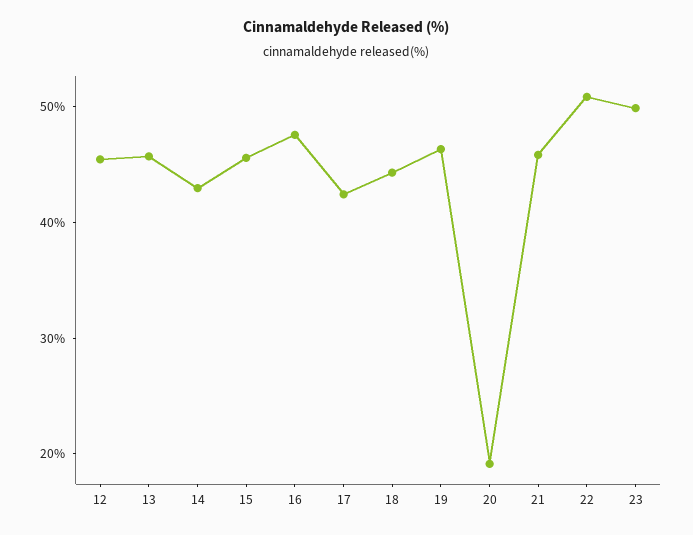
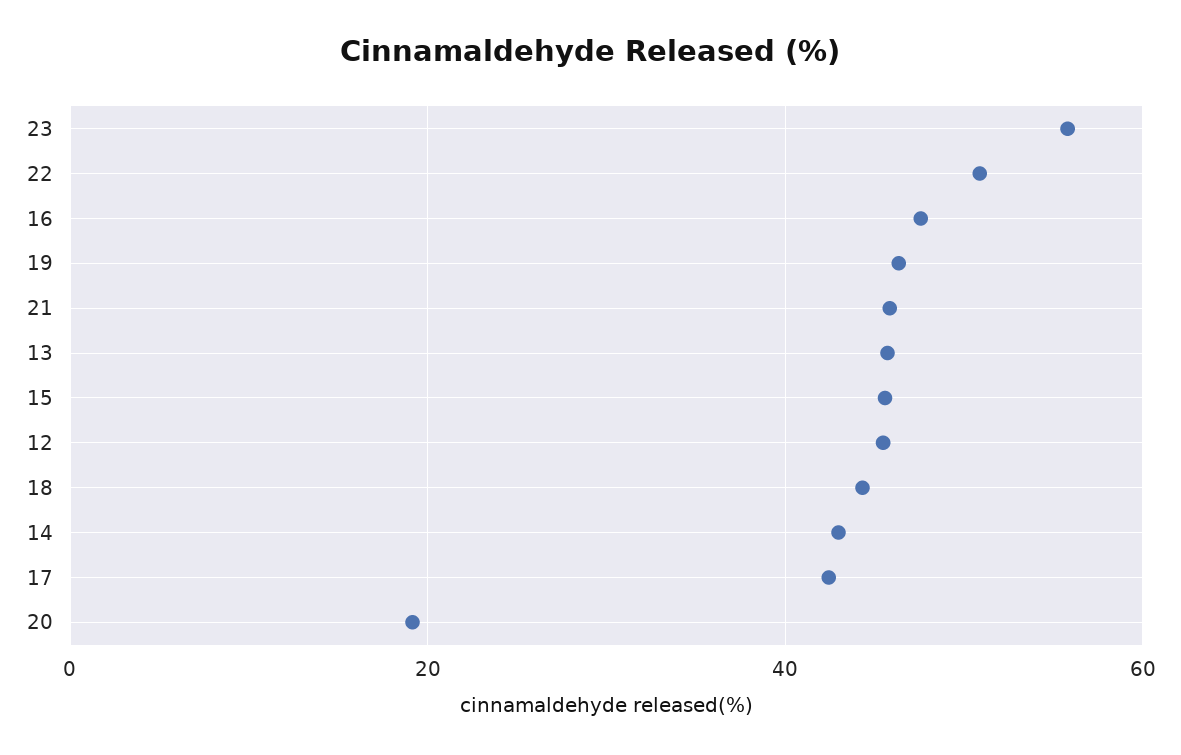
  {
    "12": 46,
    "13": 46,
    "14": 42,
    "15": 46,
    "16": 48,
    "17": 42,
    "18": 44,
    "19": 46,
    "20": 20,
    "21": 46,
    "22": 50,
-   "23": 50
+   "23": 56
  }

